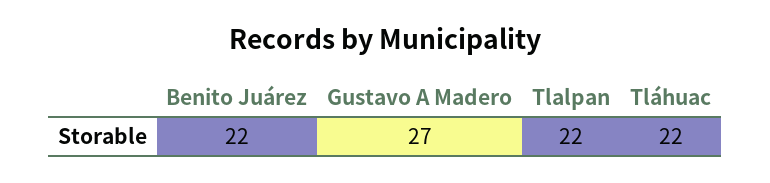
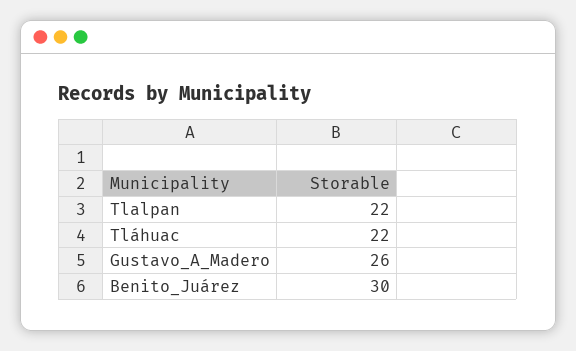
  {
-   "Benito Juárez": 22,
+   "Benito Juárez": 30,
-   "Gustavo A Madero": 27,
+   "Gustavo A Madero": 26,
    "Tlalpan": 22,
    "Tláhuac": 22
  }

